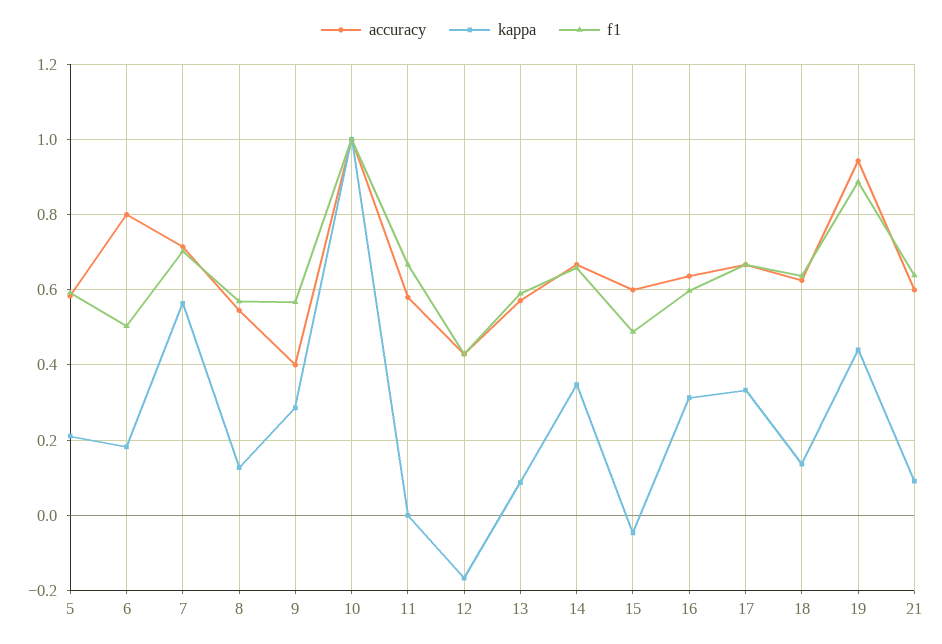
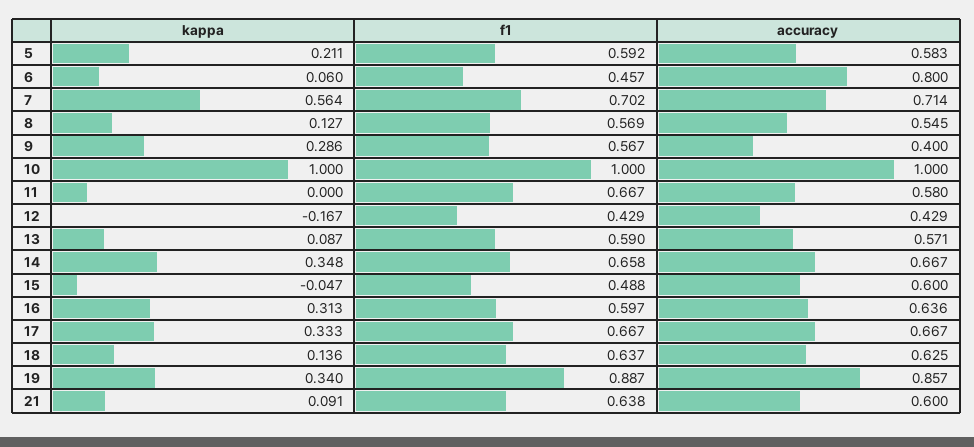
  {
    "accuracy": {
      "5": 0.583,
      "6": 0.8,
      "7": 0.714,
      "8": 0.545,
      "9": 0.4,
      "10": 1,
      "11": 0.58,
      "12": 0.429,
      "13": 0.571,
      "14": 0.667,
      "15": 0.6,
      "16": 0.636,
      "17": 0.667,
      "18": 0.625,
-     "19": 0.94,
+     "19": 0.857,
      "21": 0.6
    },
    "kappa": {
      "5": 0.211,
-     "6": 0.18,
+     "6": 0.06,
      "7": 0.564,
      "8": 0.127,
      "9": 0.286,
      "10": 1,
      "11": 0,
      "12": -0.167,
      "13": 0.087,
      "14": 0.348,
      "15": -0.047,
      "16": 0.313,
      "17": 0.333,
      "18": 0.136,
-     "19": 0.44,
+     "19": 0.34,
      "21": 0.091
    },
    "f1": {
      "5": 0.592,
-     "6": 0.5,
+     "6": 0.457,
      "7": 0.702,
      "8": 0.569,
      "9": 0.567,
      "10": 1,
      "11": 0.667,
      "12": 0.429,
      "13": 0.59,
      "14": 0.658,
      "15": 0.488,
      "16": 0.597,
      "17": 0.667,
      "18": 0.637,
      "19": 0.887,
      "21": 0.638
    }
  }

